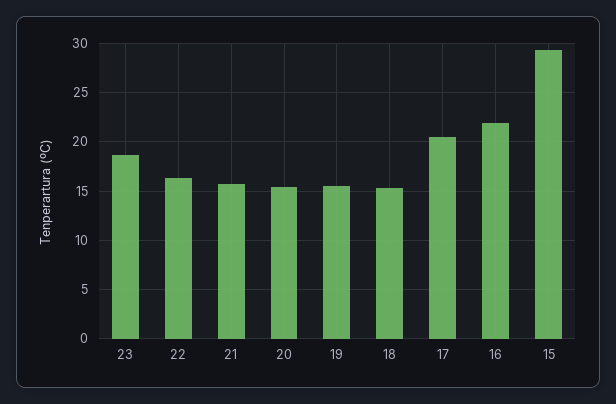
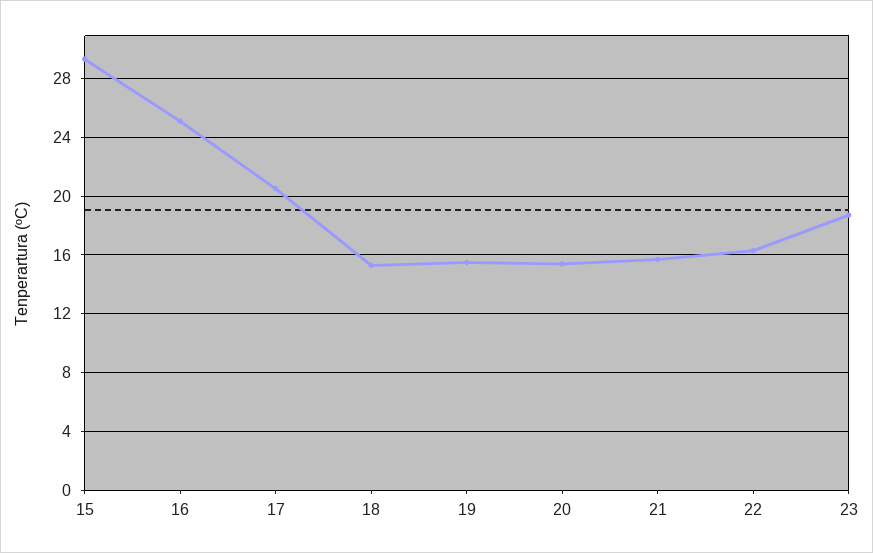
  {
    "23": 18.5,
    "22": 16.5,
    "21": 15.5,
    "20": 15.5,
    "19": 15.5,
    "18": 15.5,
    "17": 20.5,
-   "16": 22,
+   "16": 25,
    "15": 29.5
  }

